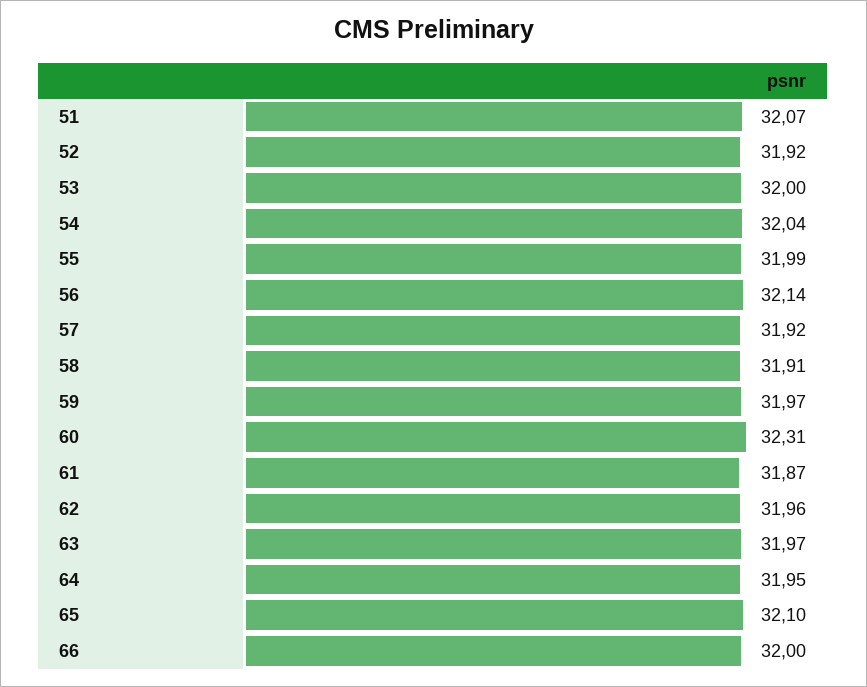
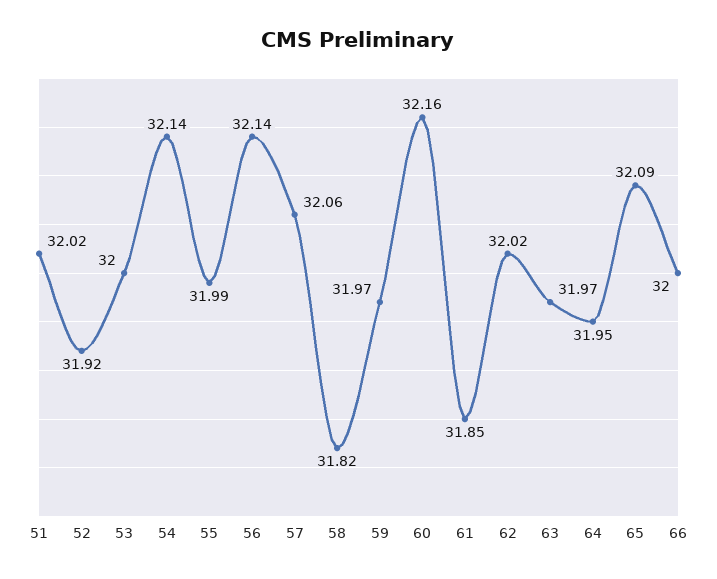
  {
-   "51": 32.07,
+   "51": 32.02,
    "52": 31.92,
    "53": 32,
-   "54": 32.04,
+   "54": 32.14,
    "55": 31.99,
    "56": 32.14,
-   "57": 31.92,
+   "57": 32.06,
-   "58": 31.91,
+   "58": 31.82,
    "59": 31.97,
-   "60": 32.31,
+   "60": 32.16,
-   "61": 31.87,
+   "61": 31.85,
-   "62": 31.96,
+   "62": 32.02,
    "63": 31.97,
    "64": 31.95,
-   "65": 32.1,
+   "65": 32.09,
    "66": 32
  }

